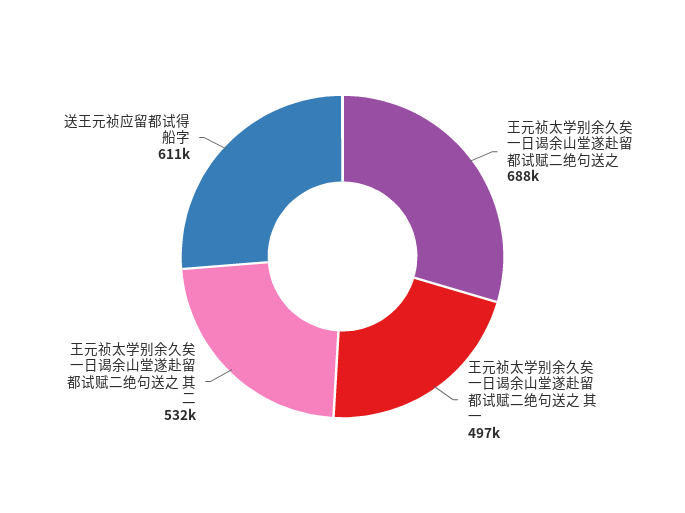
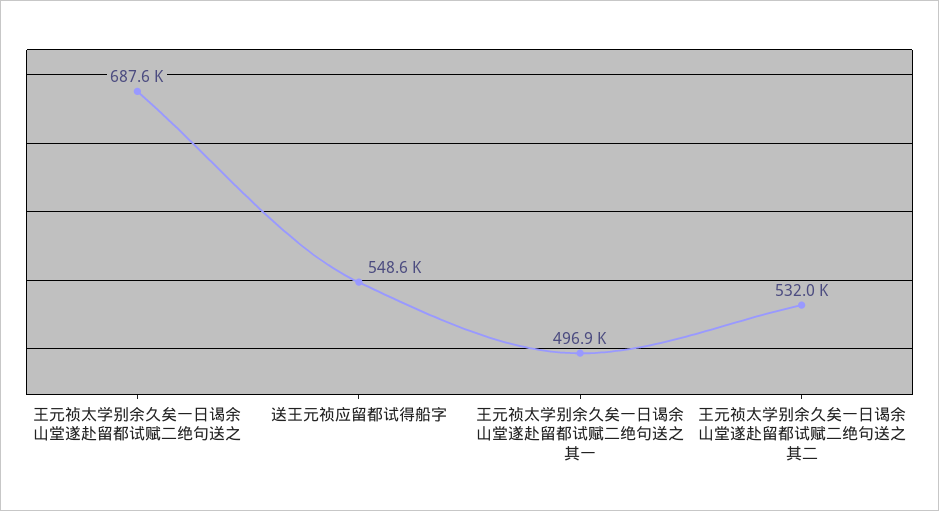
  {
    "王元祯太学别余久矣一日谒余山堂遂赴留都试赋二绝句送之": 687600,
    "王元祯太学别余久矣一日谒余山堂遂赴留都试赋二绝句送之 其一": 496900,
    "王元祯太学别余久矣一日谒余山堂遂赴留都试赋二绝句送之 其二": 532000,
-   "送王元祯应留都试得船字": 611000
+   "送王元祯应留都试得船字": 548600
  }

